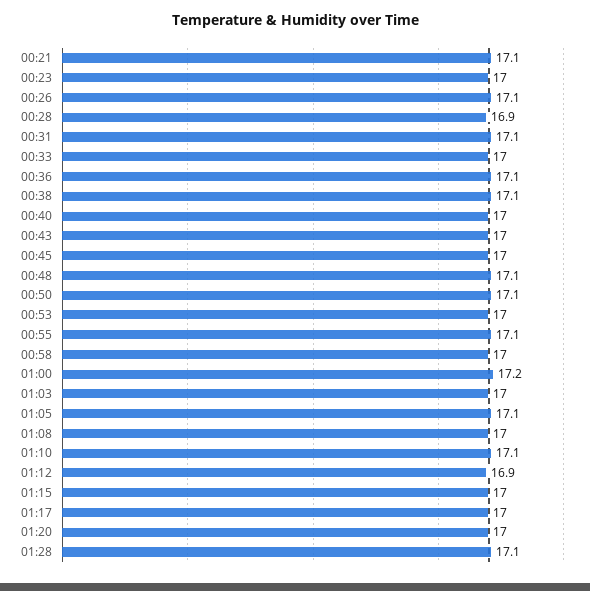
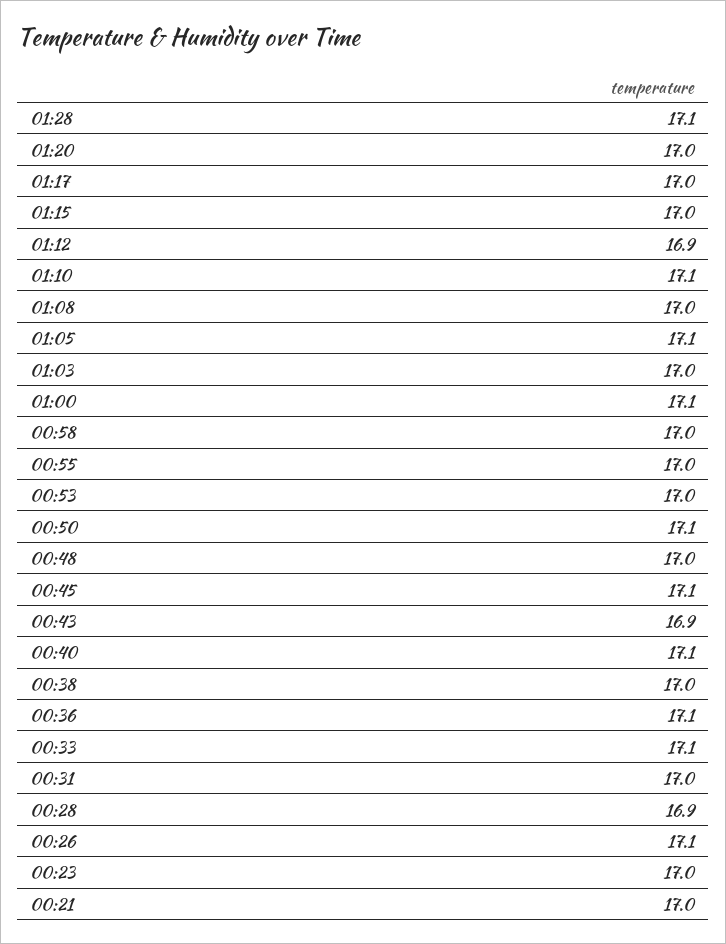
  {
-   "00:21": 17.1,
+   "00:21": 17,
    "00:23": 17,
    "00:26": 17.1,
    "00:28": 16.9,
-   "00:31": 17.1,
+   "00:31": 17,
-   "00:33": 17,
+   "00:33": 17.1,
    "00:36": 17.1,
-   "00:38": 17.1,
+   "00:38": 17,
-   "00:40": 17,
+   "00:40": 17.1,
-   "00:43": 17,
+   "00:43": 16.9,
-   "00:45": 17,
+   "00:45": 17.1,
-   "00:48": 17.1,
+   "00:48": 17,
    "00:50": 17.1,
    "00:53": 17,
-   "00:55": 17.1,
+   "00:55": 17,
    "00:58": 17,
-   "01:00": 17.2,
+   "01:00": 17.1,
    "01:03": 17,
    "01:05": 17.1,
    "01:08": 17,
    "01:10": 17.1,
    "01:12": 16.9,
    "01:15": 17,
    "01:17": 17,
    "01:20": 17,
    "01:28": 17.1
  }

